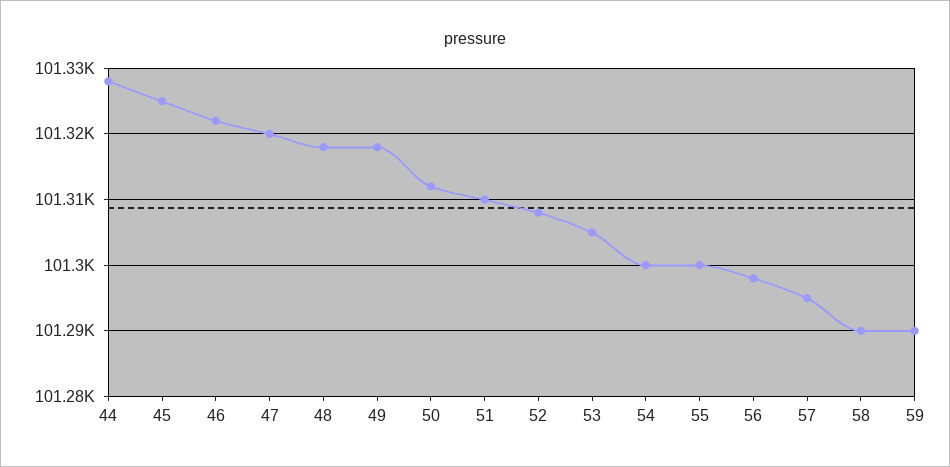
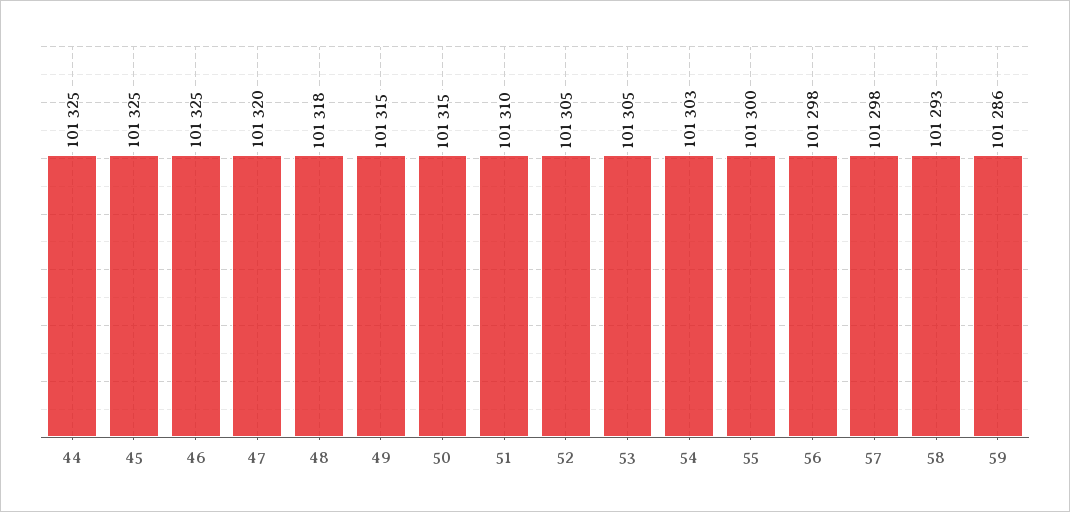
  {
-   "44": 101328,
+   "44": 101325,
    "45": 101325,
-   "46": 101322,
+   "46": 101325,
    "47": 101320,
    "48": 101318,
-   "49": 101318,
+   "49": 101315,
-   "50": 101312,
+   "50": 101315,
    "51": 101310,
-   "52": 101308,
+   "52": 101305,
    "53": 101305,
-   "54": 101300,
+   "54": 101303,
    "55": 101300,
    "56": 101298,
-   "57": 101295,
+   "57": 101298,
-   "58": 101290,
+   "58": 101293,
-   "59": 101290
+   "59": 101286
  }

